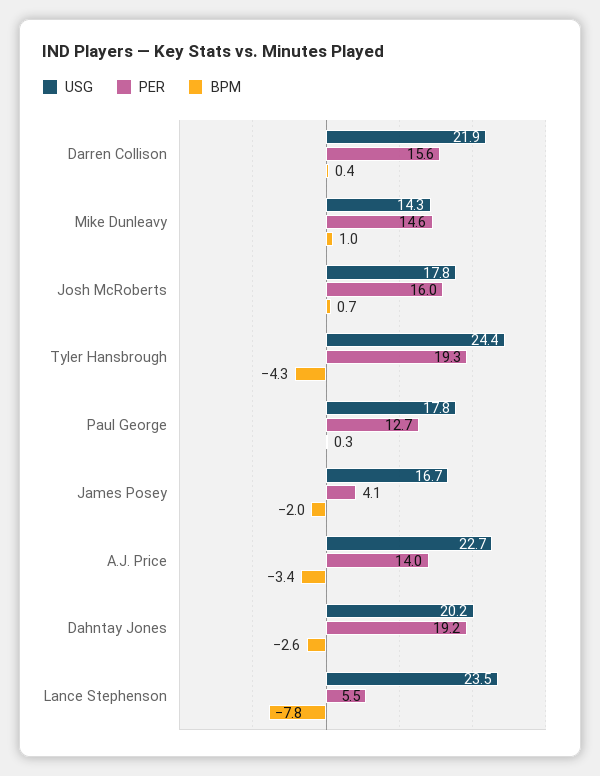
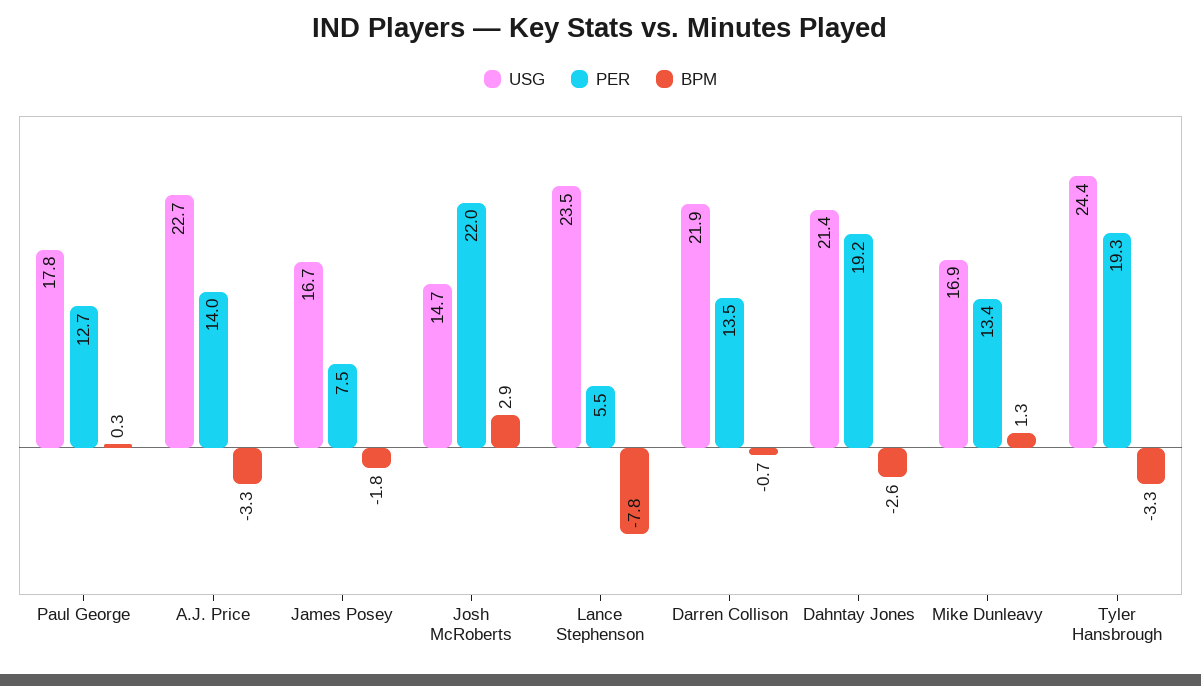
  {
    "USG": {
      "Darren Collison": 21.9,
-     "Mike Dunleavy": 14.3,
+     "Mike Dunleavy": 16.9,
-     "Josh McRoberts": 17.8,
+     "Josh McRoberts": 14.7,
      "Tyler Hansbrough": 24.4,
      "Paul George": 17.8,
      "James Posey": 16.7,
      "A.J. Price": 22.7,
-     "Dahntay Jones": 20.2,
+     "Dahntay Jones": 21.4,
      "Lance Stephenson": 23.5
    },
    "PER": {
-     "Darren Collison": 15.6,
+     "Darren Collison": 13.5,
-     "Mike Dunleavy": 14.6,
+     "Mike Dunleavy": 13.4,
-     "Josh McRoberts": 16,
+     "Josh McRoberts": 22,
      "Tyler Hansbrough": 19.3,
      "Paul George": 12.7,
-     "James Posey": 4.1,
+     "James Posey": 7.5,
      "A.J. Price": 14,
      "Dahntay Jones": 19.2,
      "Lance Stephenson": 5.5
    },
    "BPM": {
-     "Darren Collison": 0.4,
+     "Darren Collison": -0.7,
-     "Mike Dunleavy": 1,
+     "Mike Dunleavy": 1.3,
-     "Josh McRoberts": 0.7,
+     "Josh McRoberts": 2.9,
-     "Tyler Hansbrough": -4.3,
+     "Tyler Hansbrough": -3.3,
      "Paul George": 0.3,
-     "James Posey": -2,
+     "James Posey": -1.8,
-     "A.J. Price": -3.4,
+     "A.J. Price": -3.3,
      "Dahntay Jones": -2.6,
      "Lance Stephenson": -7.8
    }
  }

